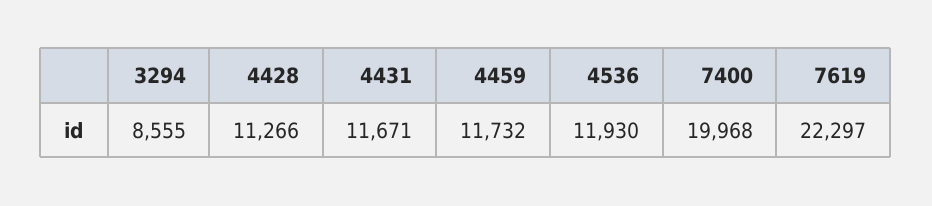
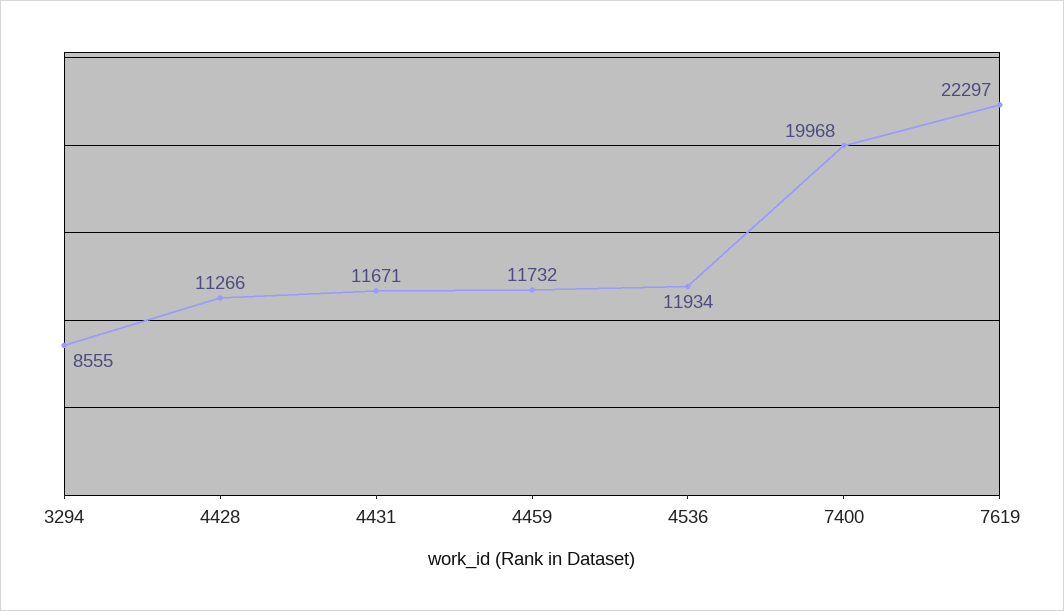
  {
    "3294": 8555,
    "4428": 11266,
    "4431": 11671,
    "4459": 11732,
-   "4536": 11930,
+   "4536": 11934,
    "7400": 19968,
    "7619": 22297
  }

